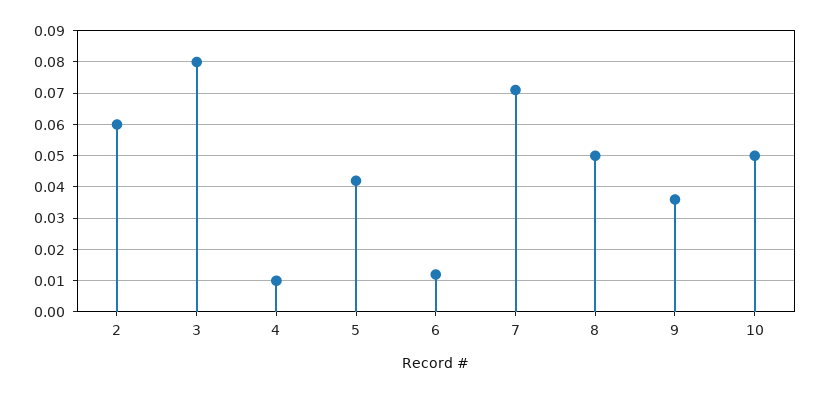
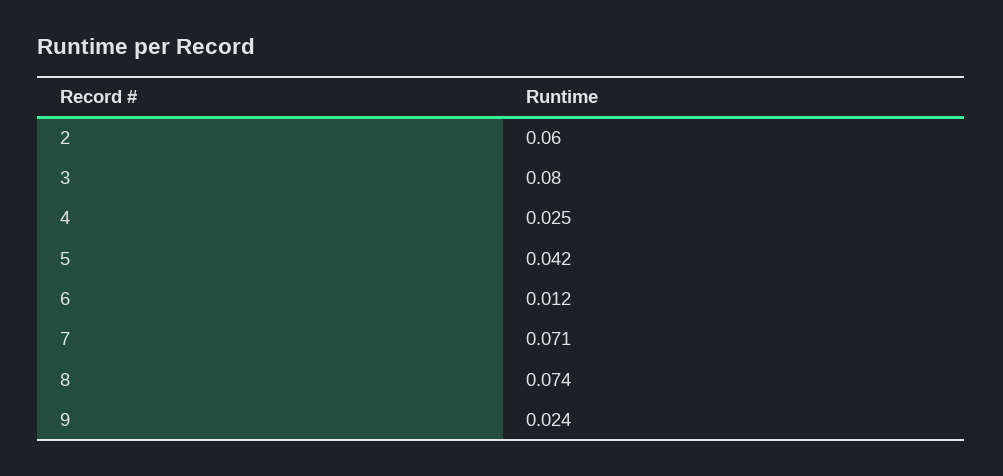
  {
    "2": 0.06,
    "3": 0.08,
-   "4": 0.01,
+   "4": 0.025,
    "5": 0.042,
    "6": 0.012,
    "7": 0.071,
-   "8": 0.05,
+   "8": 0.074,
-   "9": 0.035,
+   "9": 0.024
-   "10": 0.05
  }

